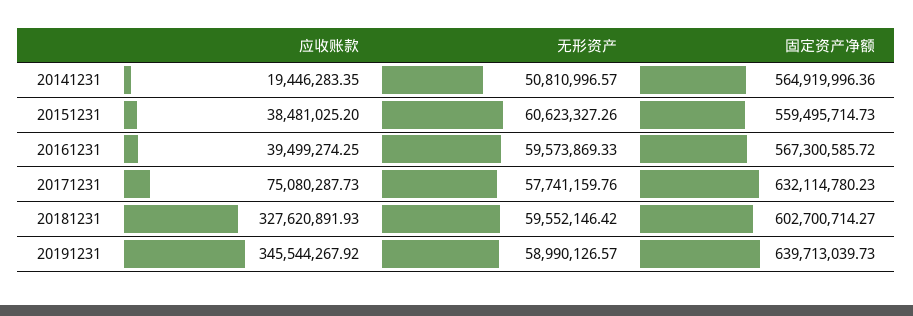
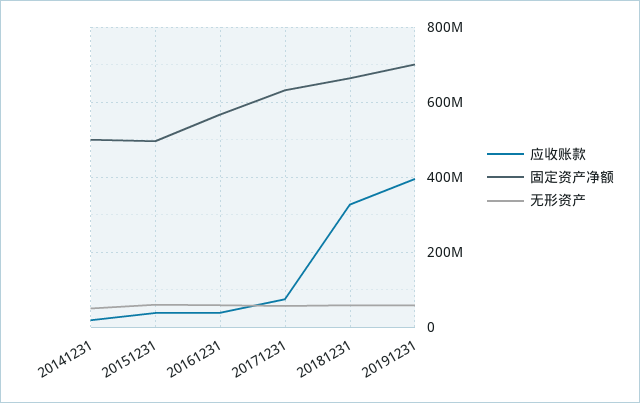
  {
    "应收账款": {
      "20141231": 19446283.35,
      "20151231": 38481025.2,
      "20161231": 39499274.25,
      "20171231": 75080287.73,
      "20181231": 327620891.93,
-     "20191231": 345544267.92
+     "20191231": 400000000
    },
    "无形资产": {
      "20141231": 50810996.57,
      "20151231": 60623327.26,
      "20161231": 59573869.33,
      "20171231": 57741159.76,
      "20181231": 59552146.42,
      "20191231": 58990126.57
    },
    "固定资产净额": {
-     "20141231": 564919996.36,
+     "20141231": 500000000,
-     "20151231": 559495714.73,
+     "20151231": 500000000,
      "20161231": 567300585.72,
      "20171231": 632114780.23,
-     "20181231": 602700714.27,
+     "20181231": 660000000,
-     "20191231": 639713039.73
+     "20191231": 700000000
    }
  }

